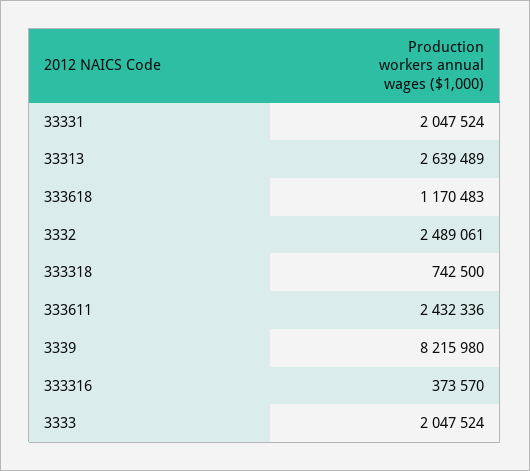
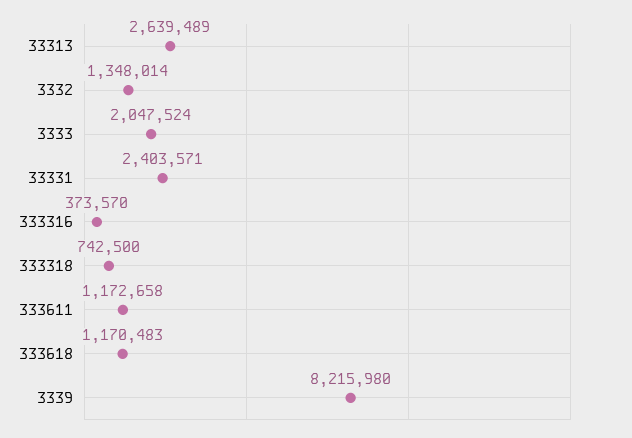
  {
-   "33331": 2047524,
+   "33331": 2403571,
    "33313": 2639489,
    "333618": 1170483,
-   "3332": 2489061,
+   "3332": 1348014,
    "333318": 742500,
-   "333611": 2432336,
+   "333611": 1172658,
    "3339": 8215980,
    "333316": 373570,
    "3333": 2047524
  }

